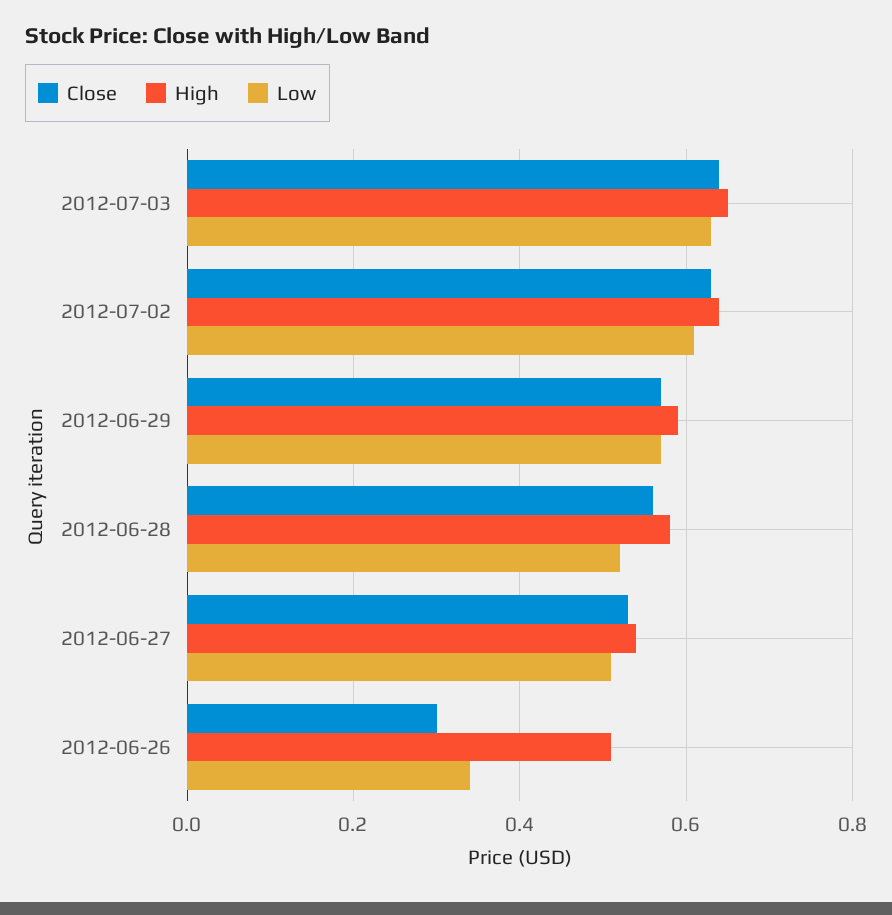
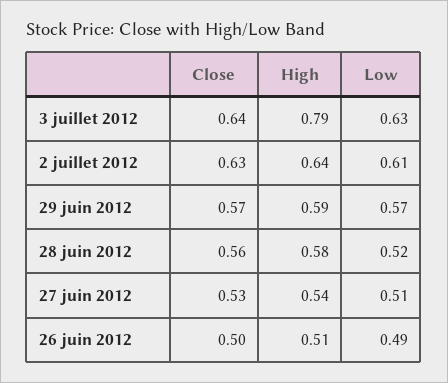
  {
    "Close": {
      "2012-07-03": 0.64,
      "2012-07-02": 0.63,
      "2012-06-29": 0.57,
      "2012-06-28": 0.56,
      "2012-06-27": 0.53,
-     "2012-06-26": 0.3
+     "2012-06-26": 0.5
    },
    "High": {
-     "2012-07-03": 0.65,
+     "2012-07-03": 0.79,
      "2012-07-02": 0.64,
      "2012-06-29": 0.59,
      "2012-06-28": 0.58,
      "2012-06-27": 0.54,
      "2012-06-26": 0.51
    },
    "Low": {
      "2012-07-03": 0.63,
      "2012-07-02": 0.61,
      "2012-06-29": 0.57,
      "2012-06-28": 0.52,
      "2012-06-27": 0.51,
-     "2012-06-26": 0.35
+     "2012-06-26": 0.49
    }
  }

